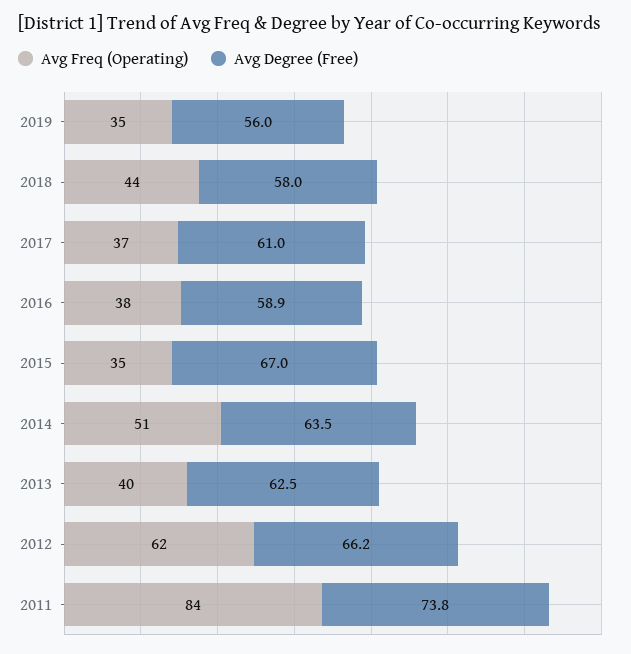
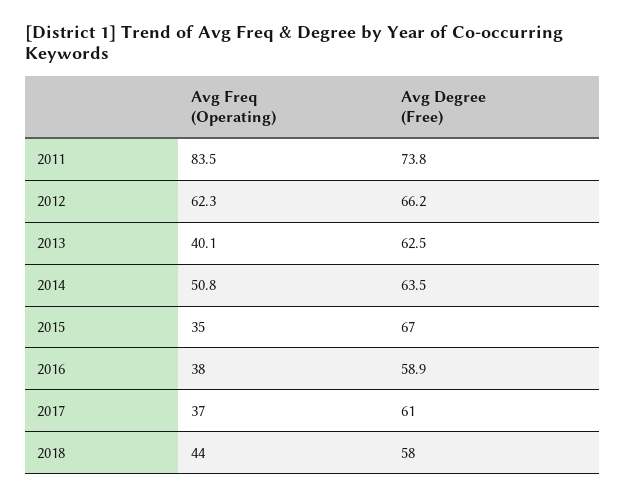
  {
    "Avg Freq (Operating)": {
-     "2019": 35,
      "2018": 44,
      "2017": 37,
      "2016": 38,
      "2015": 35,
      "2014": 50.8,
      "2013": 40.1,
      "2012": 62.3,
      "2011": 83.5
    },
    "Avg Degree (Free)": {
-     "2019": 56,
      "2018": 58,
      "2017": 61,
      "2016": 58.9,
      "2015": 67,
      "2014": 63.5,
      "2013": 62.5,
      "2012": 66.2,
      "2011": 73.8
    }
  }

